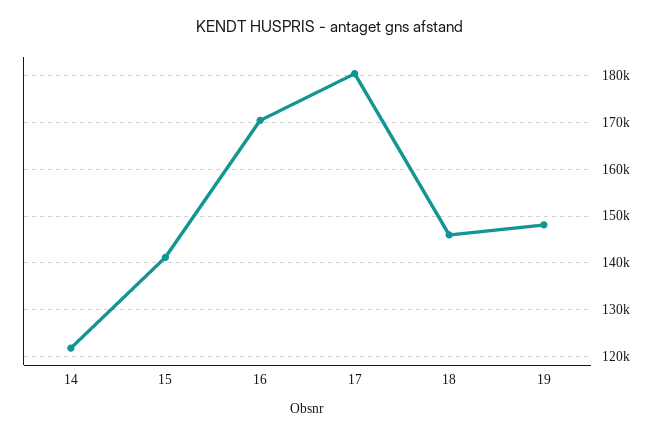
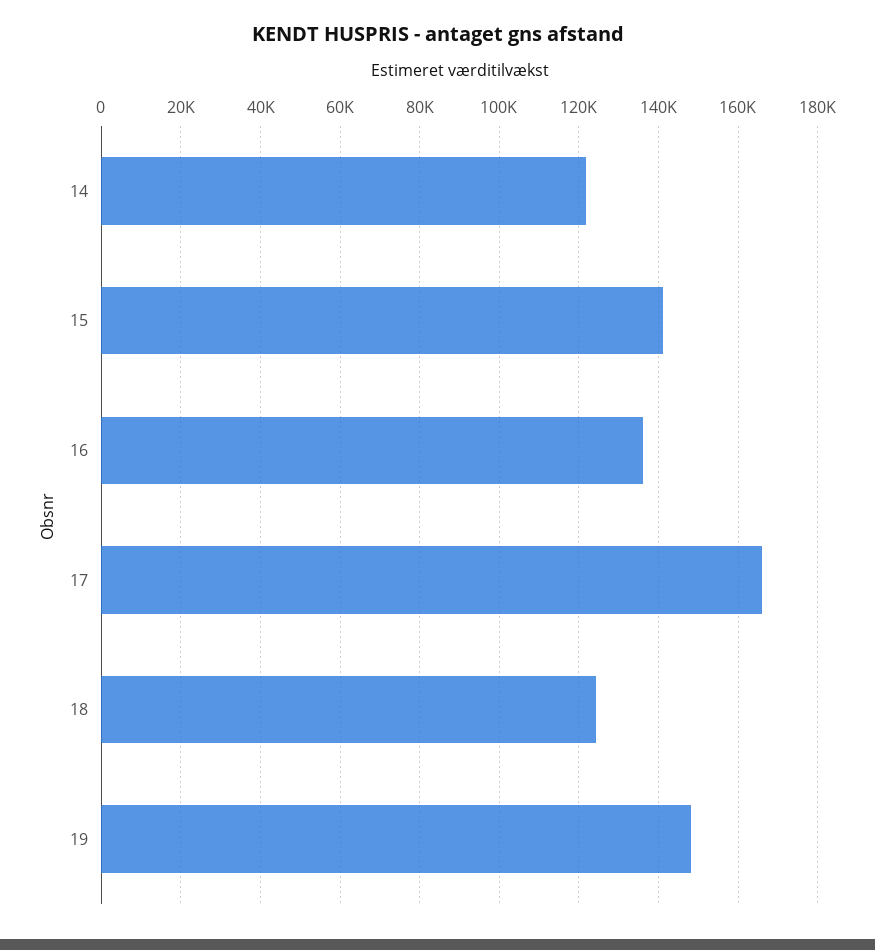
  {
    "14": 122000,
    "15": 142000,
-   "16": 170000,
+   "16": 136000,
-   "17": 180000,
+   "17": 166000,
-   "18": 146000,
+   "18": 124000,
    "19": 148000
  }

